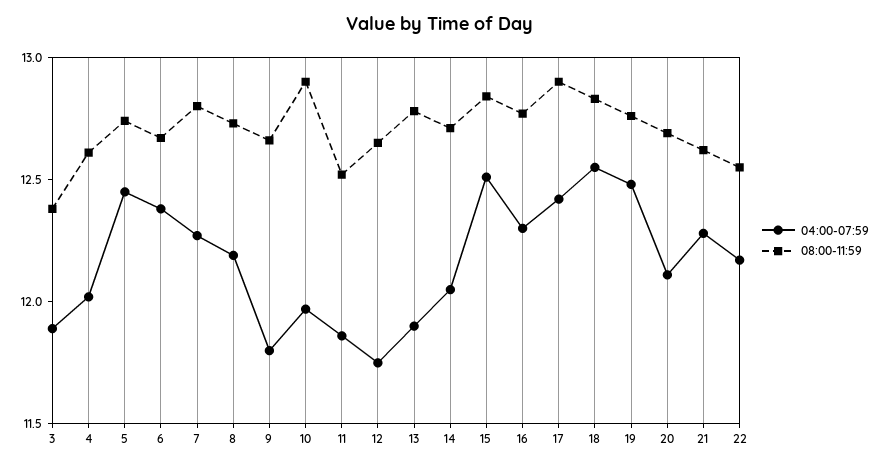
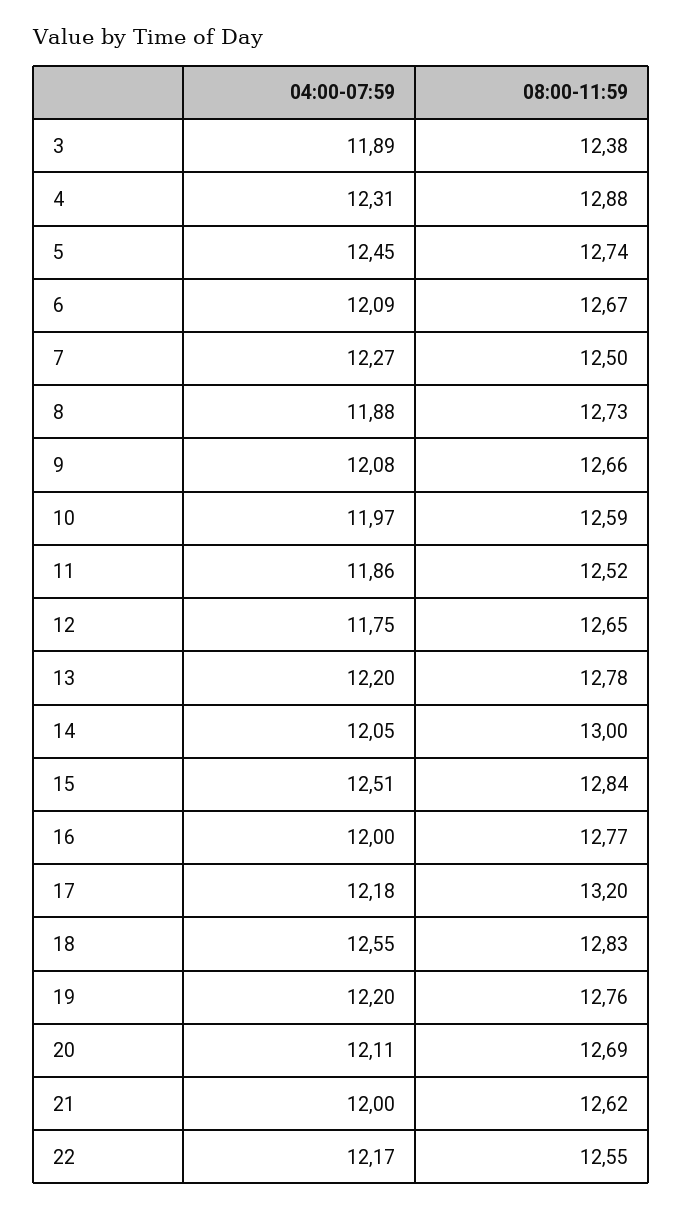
  {
    "04:00-07:59": {
      "3": 11.89,
-     "4": 12,
+     "4": 12.31,
      "5": 12.45,
-     "6": 12.4,
+     "6": 12.09,
      "7": 12.27,
-     "8": 12.2,
+     "8": 11.88,
-     "9": 11.8,
+     "9": 12.08,
      "10": 11.97,
      "11": 11.86,
      "12": 11.75,
-     "13": 11.9,
+     "13": 12.2,
      "14": 12.05,
      "15": 12.51,
-     "16": 12.3,
+     "16": 12,
-     "17": 12.4,
+     "17": 12.18,
      "18": 12.55,
-     "19": 12.5,
+     "19": 12.2,
      "20": 12.11,
-     "21": 12.3,
+     "21": 12,
      "22": 12.17
    },
    "08:00-11:59": {
      "3": 12.38,
-     "4": 12.6,
+     "4": 12.88,
      "5": 12.74,
      "6": 12.67,
-     "7": 12.8,
+     "7": 12.5,
      "8": 12.73,
      "9": 12.66,
-     "10": 12.9,
+     "10": 12.59,
      "11": 12.52,
      "12": 12.65,
      "13": 12.78,
-     "14": 12.7,
+     "14": 13,
      "15": 12.84,
      "16": 12.77,
-     "17": 12.9,
+     "17": 13.2,
      "18": 12.83,
      "19": 12.76,
      "20": 12.69,
      "21": 12.62,
      "22": 12.55
    }
  }

